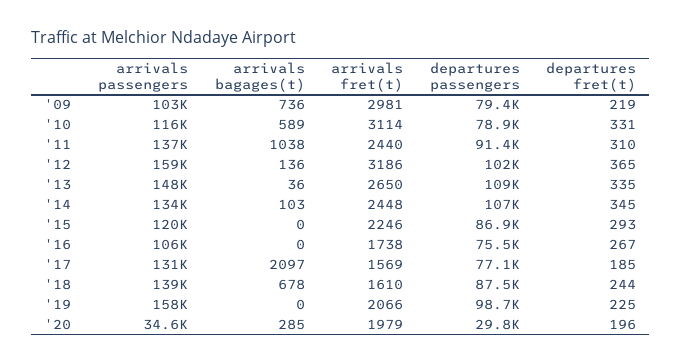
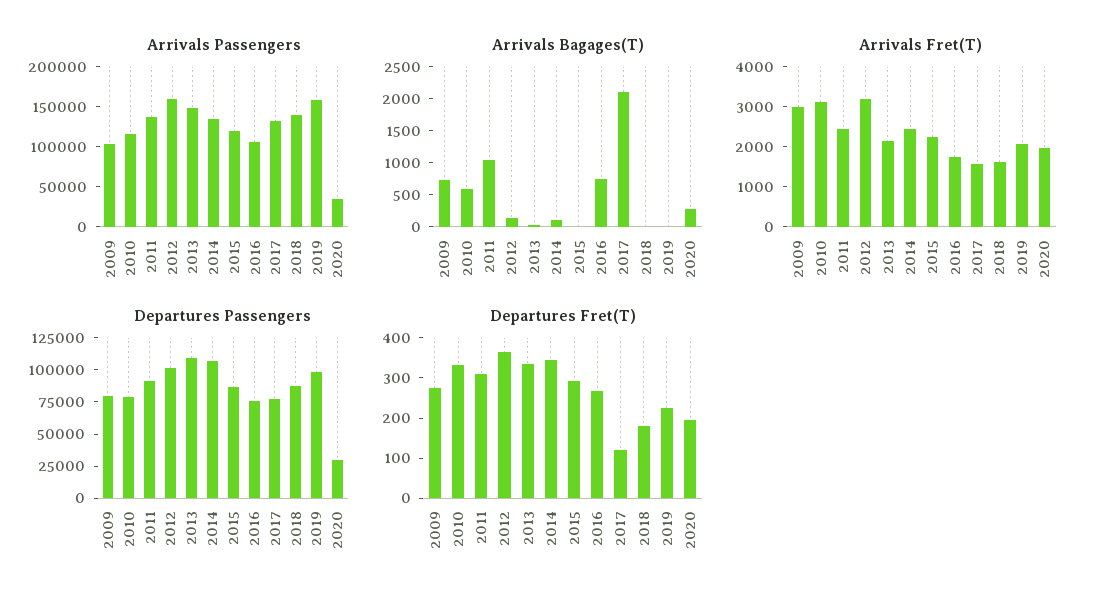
  {
    "arrivals passengers": {
      "'09": 103000,
      "'10": 116000,
      "'11": 137000,
      "'12": 159000,
      "'13": 148000,
      "'14": 134000,
      "'15": 120000,
      "'16": 106000,
      "'17": 131000,
      "'18": 139000,
      "'19": 158000,
      "'20": 34600
    },
    "arrivals bagages(t)": {
      "'09": 736,
      "'10": 589,
      "'11": 1038,
      "'12": 136,
      "'13": 36,
      "'14": 103,
      "'15": 0,
-     "'16": 0,
+     "'16": 750,
      "'17": 2097,
-     "'18": 678,
+     "'18": 0,
      "'19": 0,
      "'20": 285
    },
    "arrivals fret(t)": {
      "'09": 2981,
      "'10": 3114,
      "'11": 2440,
      "'12": 3186,
-     "'13": 2650,
+     "'13": 2200,
      "'14": 2448,
      "'15": 2246,
      "'16": 1738,
      "'17": 1569,
      "'18": 1610,
      "'19": 2066,
      "'20": 1979
    },
    "departures passengers": {
      "'09": 79400,
      "'10": 78900,
      "'11": 91400,
      "'12": 102000,
      "'13": 109000,
      "'14": 107000,
      "'15": 86900,
      "'16": 75500,
      "'17": 77100,
      "'18": 87500,
      "'19": 98700,
      "'20": 29800
    },
    "departures fret(t)": {
-     "'09": 219,
+     "'09": 280,
      "'10": 331,
      "'11": 310,
      "'12": 365,
      "'13": 335,
      "'14": 345,
      "'15": 293,
      "'16": 267,
-     "'17": 185,
+     "'17": 120,
-     "'18": 244,
+     "'18": 180,
      "'19": 225,
      "'20": 196
    }
  }

